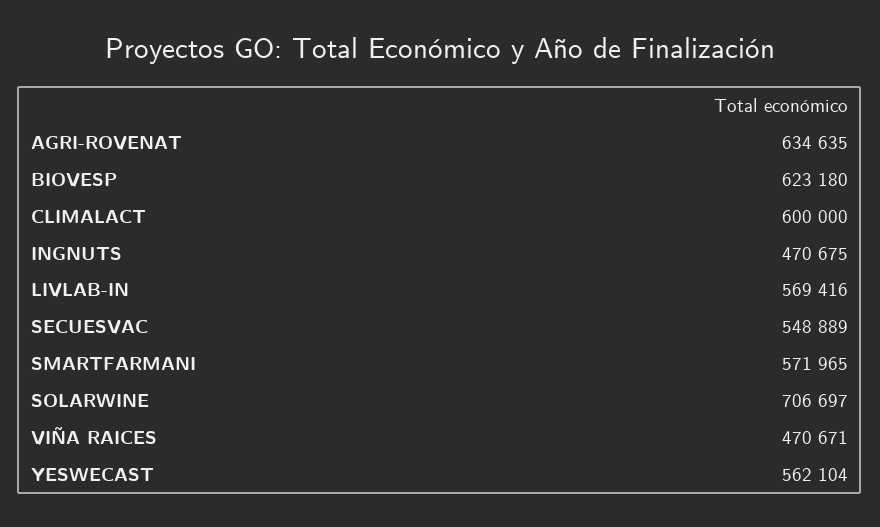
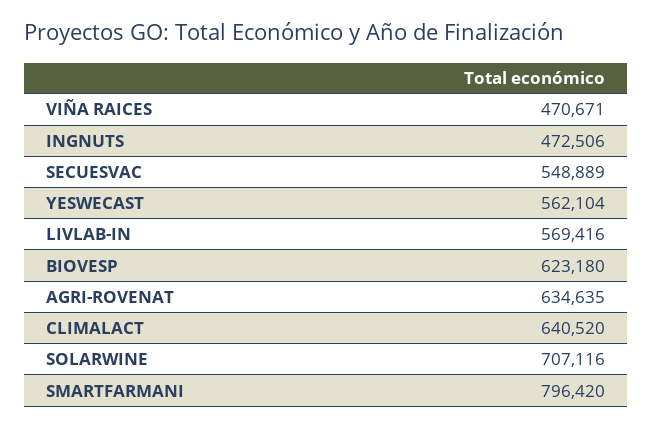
  {
    "AGRI-ROVENAT": 634635,
    "BIOVESP": 623180,
-   "CLIMALACT": 600000,
+   "CLIMALACT": 640520,
-   "INGNUTS": 470675,
+   "INGNUTS": 472506,
    "LIVLAB-IN": 569416,
    "SECUESVAC": 548889,
-   "SMARTFARMANI": 571965,
+   "SMARTFARMANI": 796420,
-   "SOLARWINE": 706697,
+   "SOLARWINE": 707116,
    "VIÑA RAICES": 470671,
    "YESWECAST": 562104
  }

